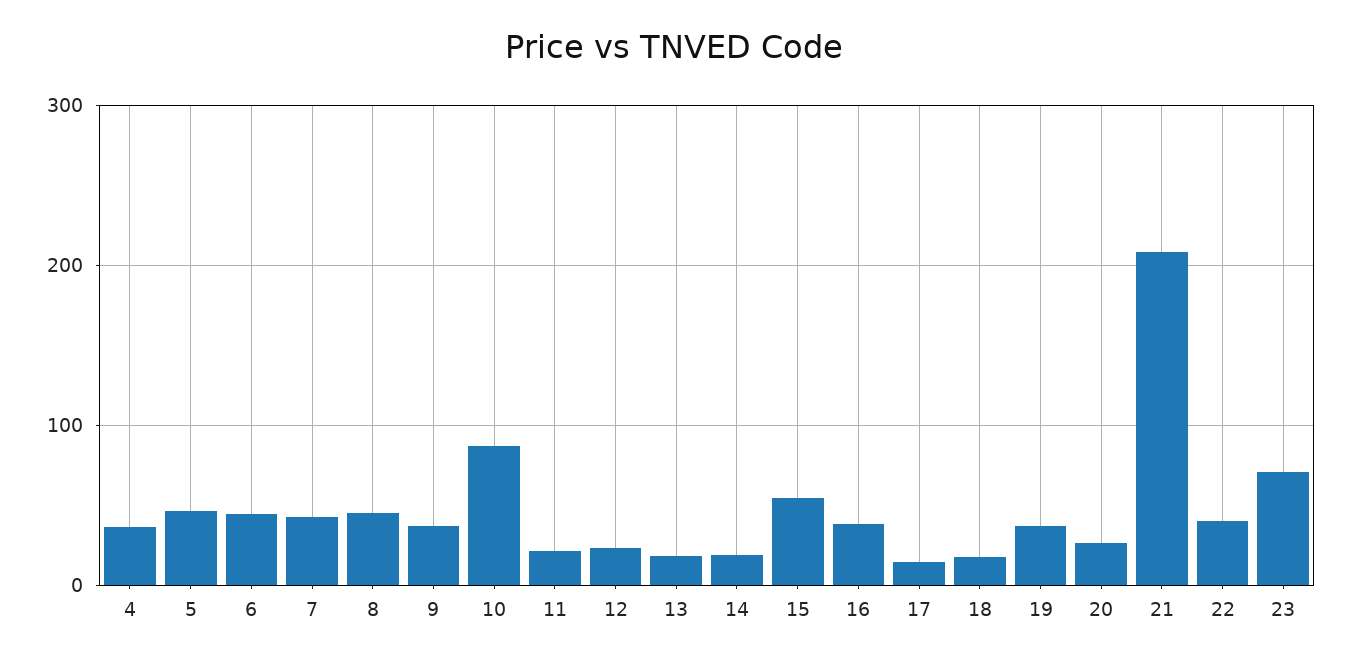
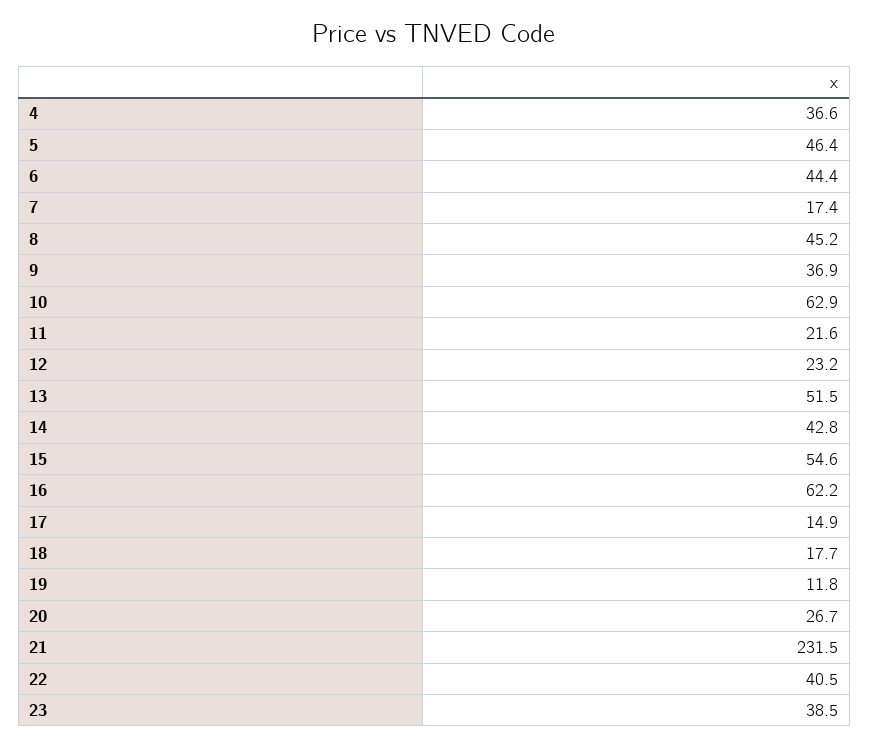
  {
    "4": 36.6,
    "5": 46.4,
    "6": 44.4,
-   "7": 40,
+   "7": 17.4,
    "8": 45.2,
    "9": 36.9,
-   "10": 90,
+   "10": 62.9,
    "11": 21.6,
    "12": 23.2,
-   "13": 20,
+   "13": 51.5,
-   "14": 20,
+   "14": 42.8,
    "15": 54.6,
-   "16": 40,
+   "16": 62.2,
    "17": 14.9,
    "18": 17.7,
-   "19": 40,
+   "19": 11.8,
    "20": 26.7,
-   "21": 210,
+   "21": 231.5,
    "22": 40.5,
-   "23": 70
+   "23": 38.5
  }

